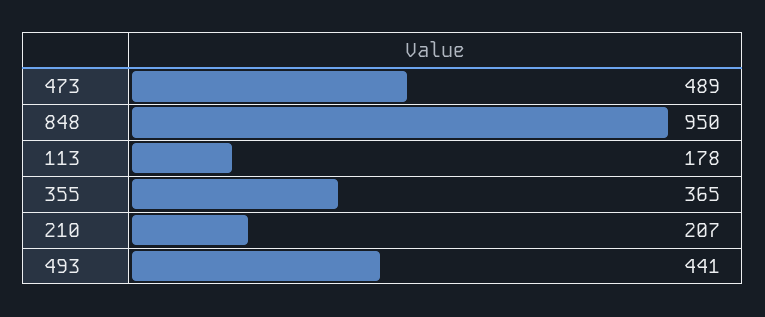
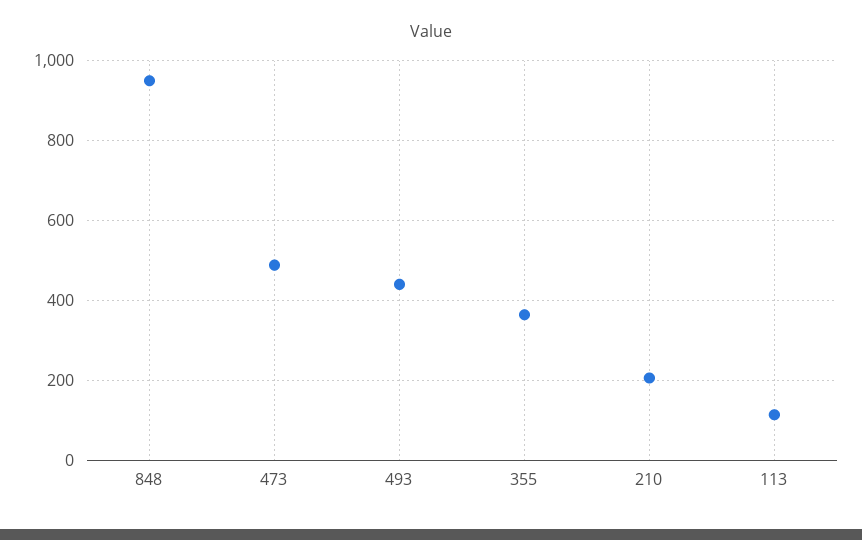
  {
    "473": 489,
    "848": 950,
-   "113": 178,
+   "113": 120,
    "355": 365,
    "210": 207,
    "493": 441
  }

